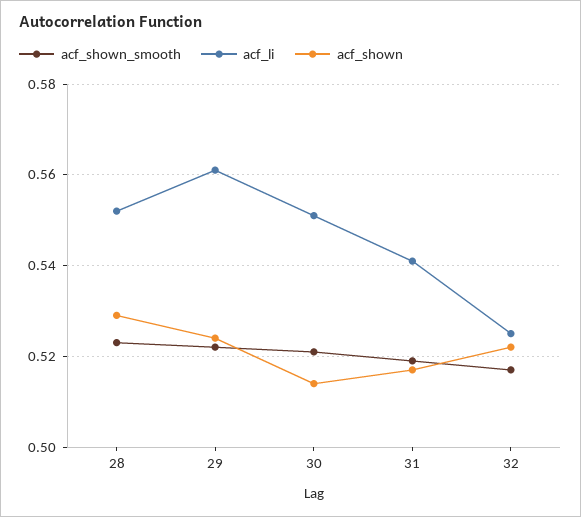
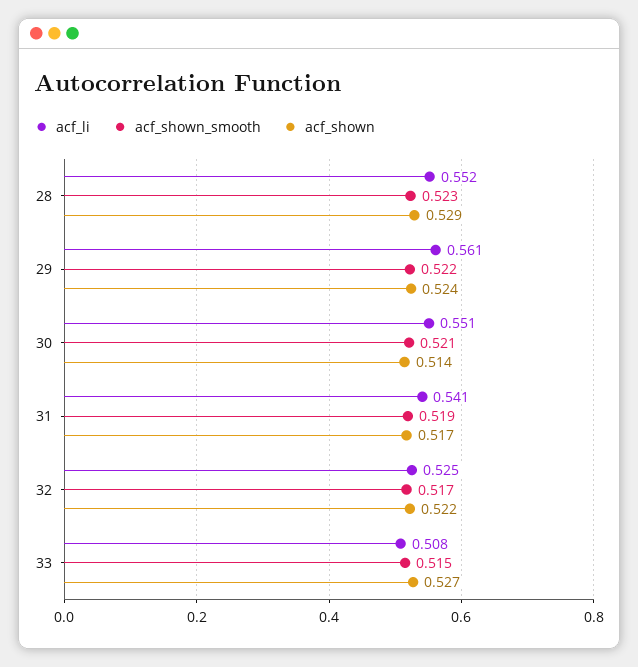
  {
    "acf_shown_smooth": {
      "28": 0.523,
      "29": 0.522,
      "30": 0.521,
      "31": 0.519,
-     "32": 0.517
+     "32": 0.517,
+     "33": 0.515
    },
    "acf_li": {
      "28": 0.552,
      "29": 0.561,
      "30": 0.551,
      "31": 0.541,
-     "32": 0.525
+     "32": 0.525,
+     "33": 0.508
    },
    "acf_shown": {
      "28": 0.529,
      "29": 0.524,
      "30": 0.514,
      "31": 0.517,
-     "32": 0.522
+     "32": 0.522,
+     "33": 0.527
    }
  }

